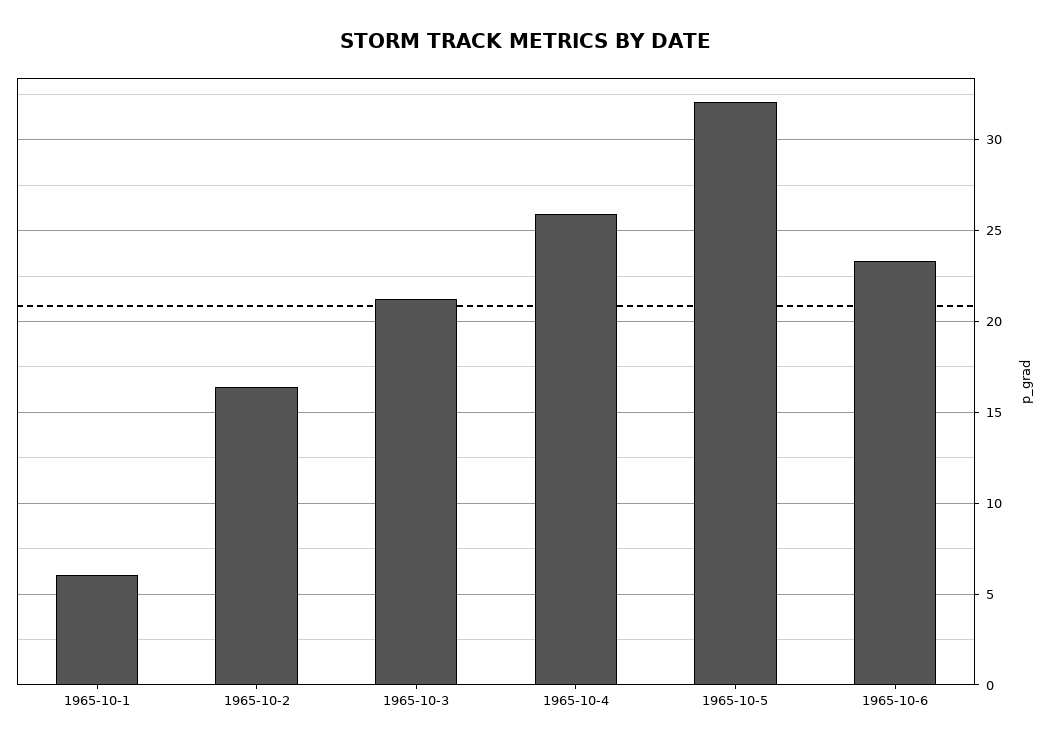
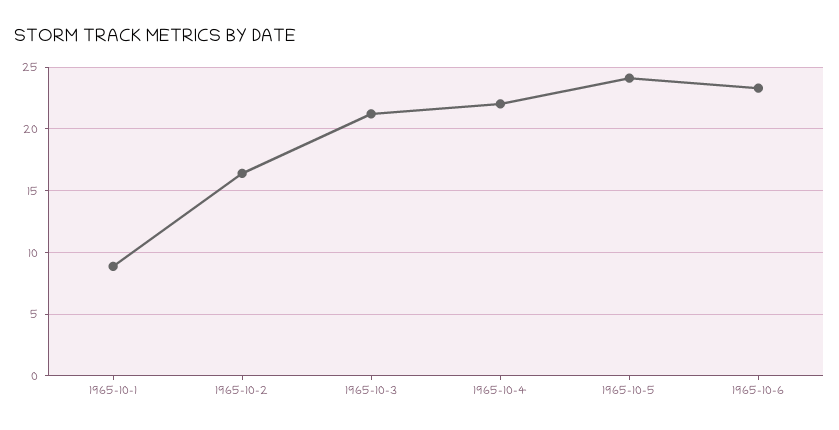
  {
-   "1965-10-1": 6,
+   "1965-10-1": 9,
    "1965-10-2": 16.5,
    "1965-10-3": 21,
-   "1965-10-4": 26,
+   "1965-10-4": 22,
-   "1965-10-5": 32,
+   "1965-10-5": 24,
    "1965-10-6": 23.5
  }

